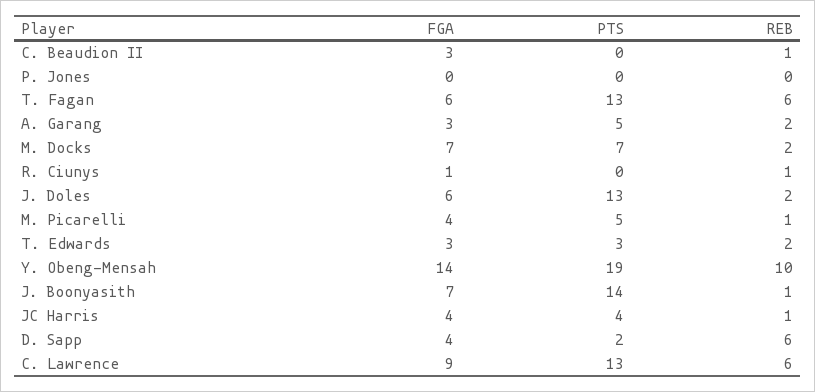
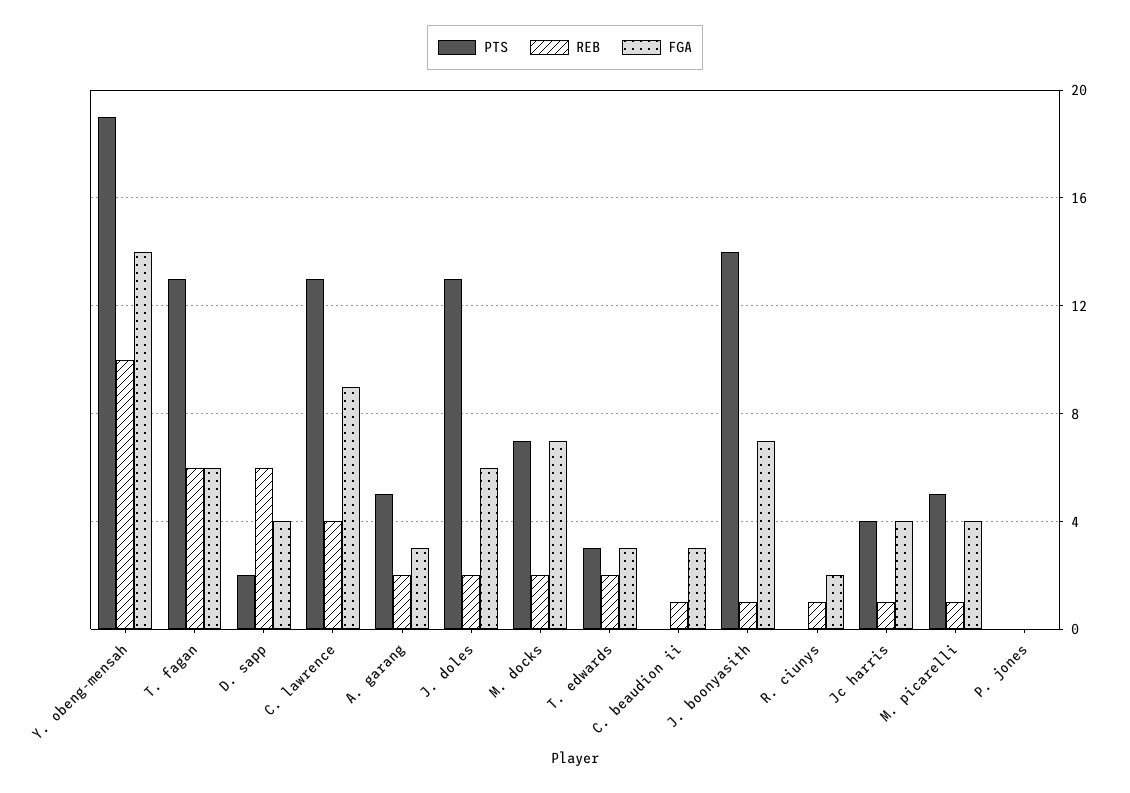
  {
    "FGA": {
      "C. Beaudion II": 3,
      "P. Jones": 0,
      "T. Fagan": 6,
      "A. Garang": 3,
      "M. Docks": 7,
-     "R. Ciunys": 1,
+     "R. Ciunys": 2,
      "J. Doles": 6,
      "M. Picarelli": 4,
      "T. Edwards": 3,
      "Y. Obeng-Mensah": 14,
      "J. Boonyasith": 7,
      "JC Harris": 4,
      "D. Sapp": 4,
      "C. Lawrence": 9
    },
    "PTS": {
      "C. Beaudion II": 0,
      "P. Jones": 0,
      "T. Fagan": 13,
      "A. Garang": 5,
      "M. Docks": 7,
      "R. Ciunys": 0,
      "J. Doles": 13,
      "M. Picarelli": 5,
      "T. Edwards": 3,
      "Y. Obeng-Mensah": 19,
      "J. Boonyasith": 14,
      "JC Harris": 4,
      "D. Sapp": 2,
      "C. Lawrence": 13
    },
    "REB": {
      "C. Beaudion II": 1,
      "P. Jones": 0,
      "T. Fagan": 6,
      "A. Garang": 2,
      "M. Docks": 2,
      "R. Ciunys": 1,
      "J. Doles": 2,
      "M. Picarelli": 1,
      "T. Edwards": 2,
      "Y. Obeng-Mensah": 10,
      "J. Boonyasith": 1,
      "JC Harris": 1,
      "D. Sapp": 6,
-     "C. Lawrence": 6
+     "C. Lawrence": 4
    }
  }

